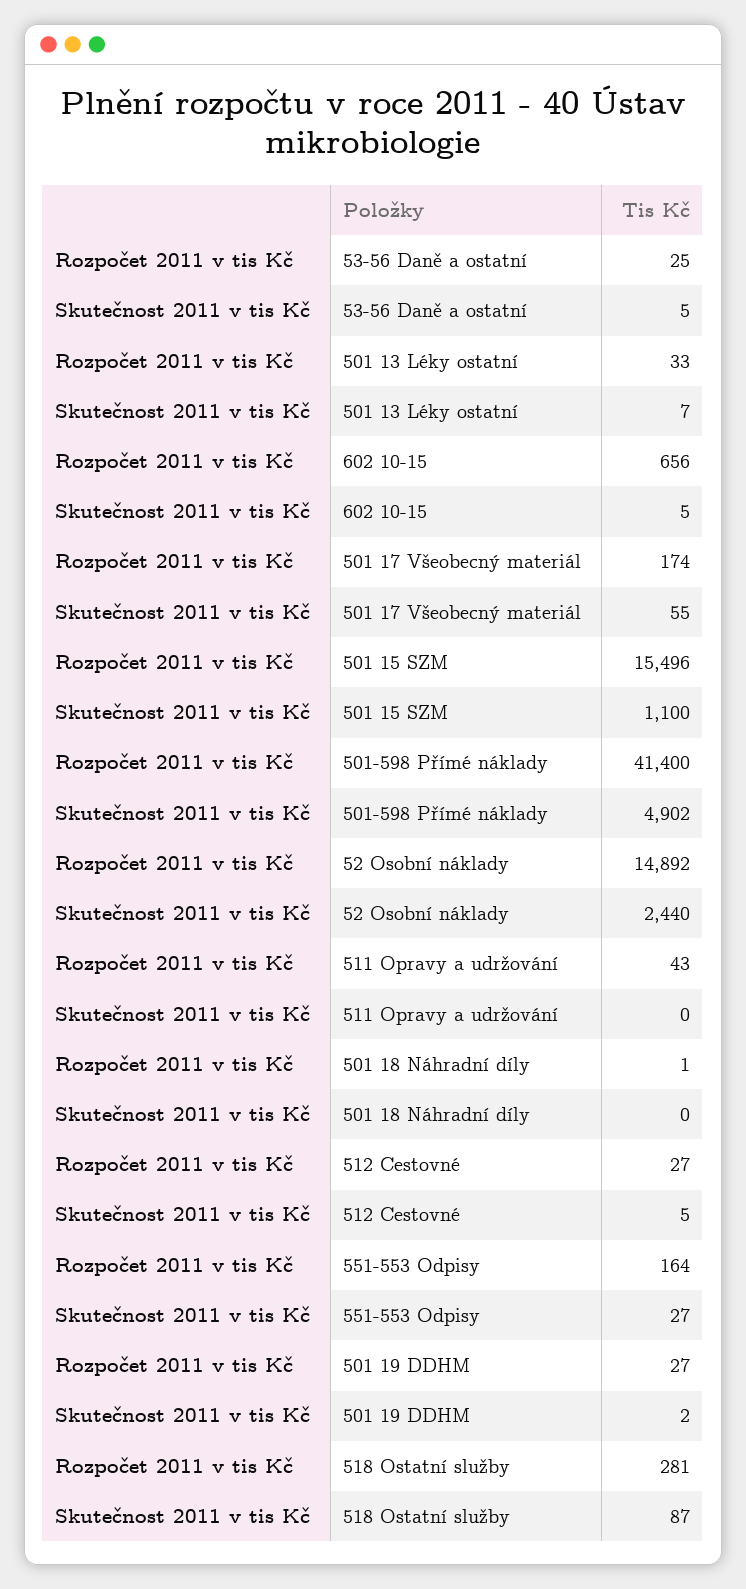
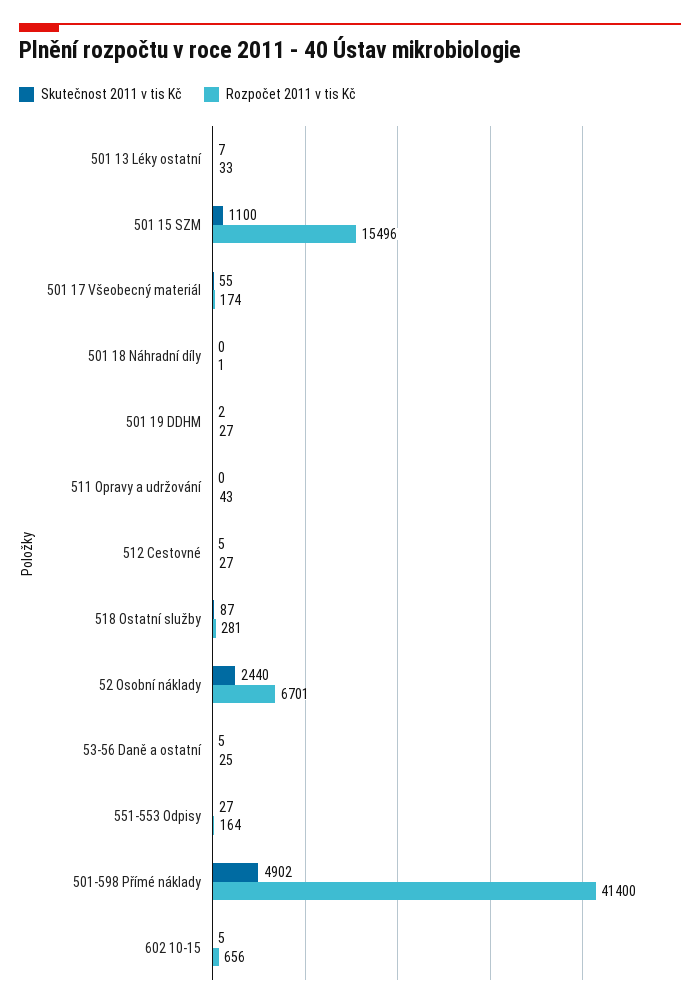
  {
    "Rozpočet 2011 v tis Kč": {
      "53-56 Daně a ostatní": 25,
      "501 13 Léky ostatní": 33,
      "602 10-15": 656,
      "501 17 Všeobecný materiál": 174,
      "501 15 SZM": 15496,
      "501-598 Přímé náklady": 41400,
-     "52 Osobní náklady": 14892,
+     "52 Osobní náklady": 6701,
      "511 Opravy a udržování": 43,
      "501 18 Náhradní díly": 1,
      "512 Cestovné": 27,
      "551-553 Odpisy": 164,
      "501 19 DDHM": 27,
      "518 Ostatní služby": 281
    },
    "Skutečnost 2011 v tis Kč": {
      "53-56 Daně a ostatní": 5,
      "501 13 Léky ostatní": 7,
      "602 10-15": 5,
      "501 17 Všeobecný materiál": 55,
      "501 15 SZM": 1100,
      "501-598 Přímé náklady": 4902,
      "52 Osobní náklady": 2440,
      "511 Opravy a udržování": 0,
      "501 18 Náhradní díly": 0,
      "512 Cestovné": 5,
      "551-553 Odpisy": 27,
      "501 19 DDHM": 2,
      "518 Ostatní služby": 87
    }
  }

